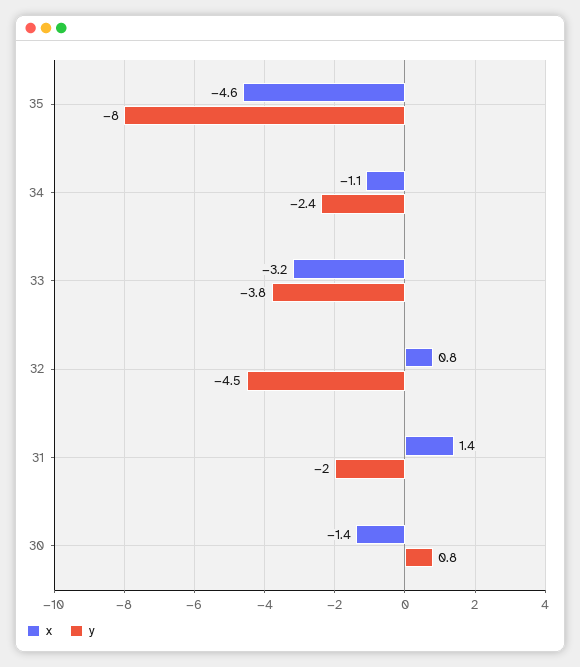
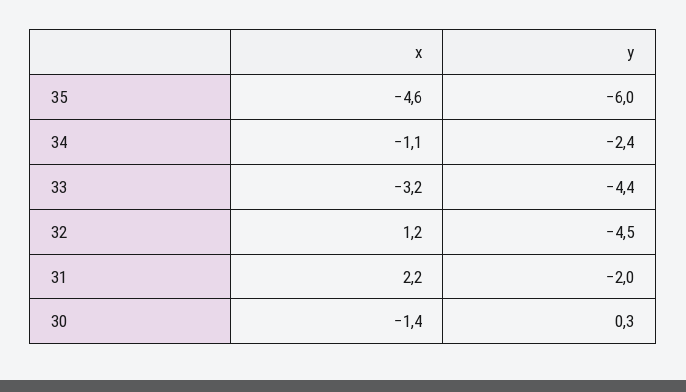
  {
    "x": {
      "35": -4.6,
      "34": -1.1,
      "33": -3.2,
-     "32": 0.8,
+     "32": 1.2,
-     "31": 1.4,
+     "31": 2.2,
      "30": -1.4
    },
    "y": {
-     "35": -8,
+     "35": -6,
      "34": -2.4,
-     "33": -3.8,
+     "33": -4.4,
      "32": -4.5,
      "31": -2,
-     "30": 0.8
+     "30": 0.3
    }
  }

